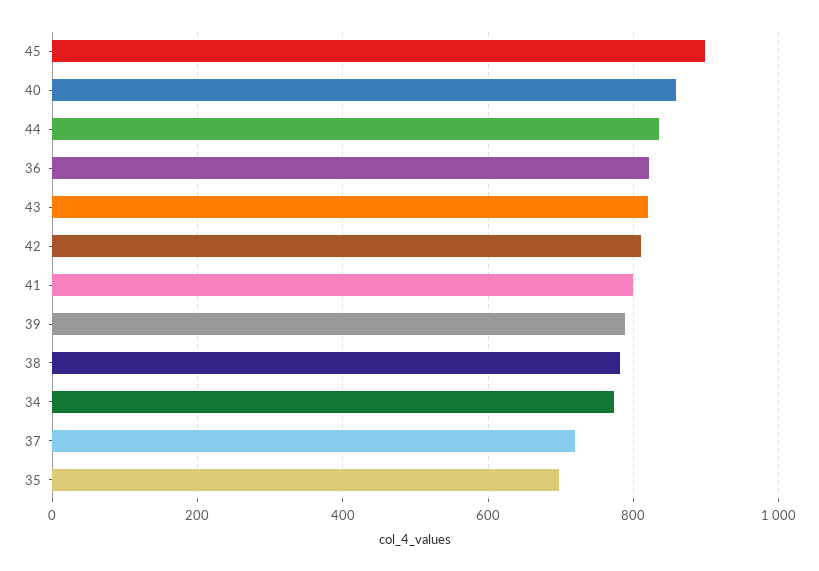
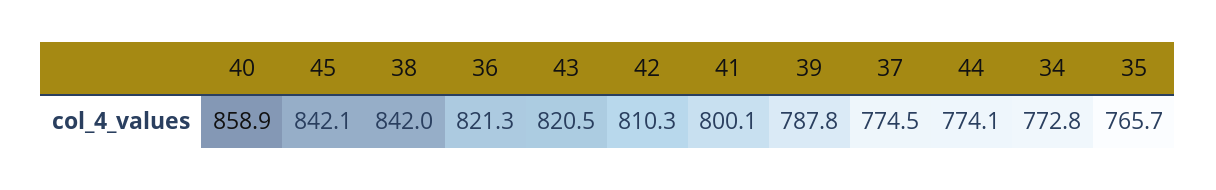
  {
-   "45": 900,
+   "45": 842.1,
    "40": 858.9,
-   "44": 840,
+   "44": 774.1,
    "36": 821.3,
    "43": 820.5,
    "42": 810.3,
    "41": 800.1,
    "39": 787.8,
-   "38": 780,
+   "38": 842,
    "34": 772.8,
-   "37": 720,
+   "37": 774.5,
-   "35": 700
+   "35": 765.7
  }

